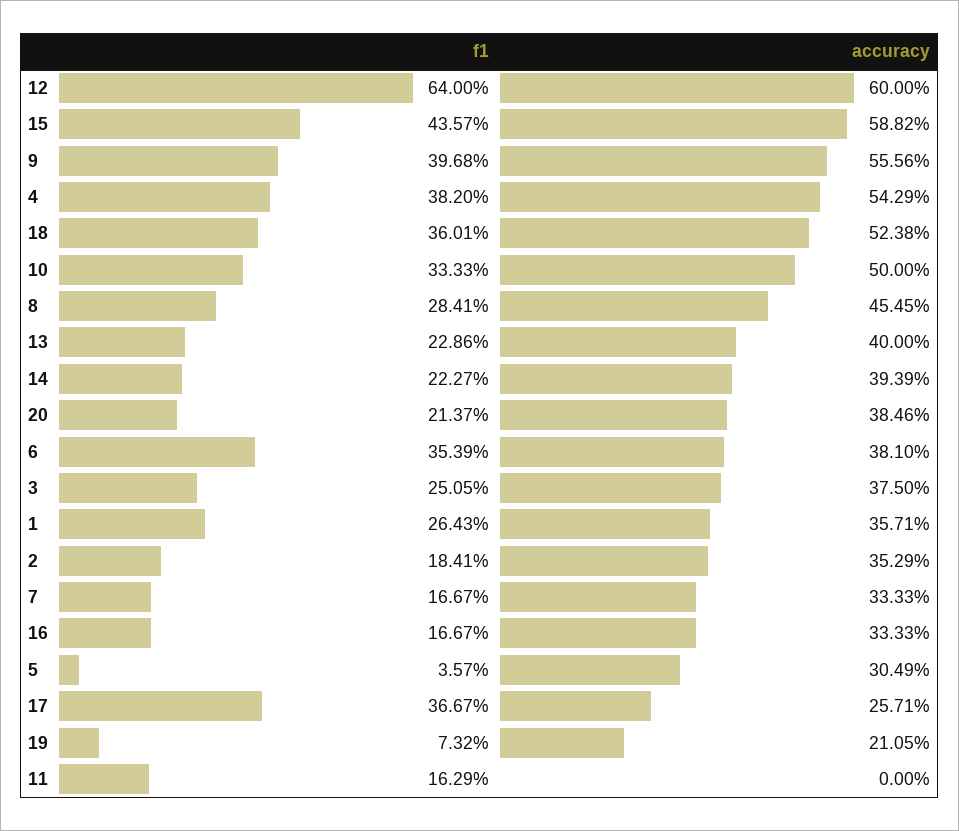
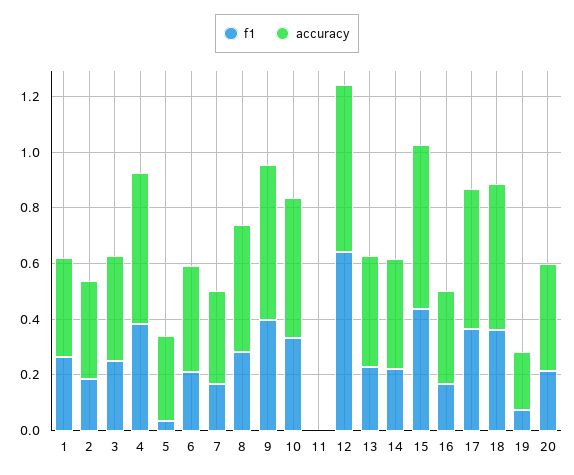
  {
    "f1": {
      "12": 0.64,
      "15": 0.4357,
      "9": 0.3968,
      "4": 0.382,
      "18": 0.3601,
      "10": 0.3333,
      "8": 0.2841,
      "13": 0.2286,
      "14": 0.2227,
      "20": 0.2137,
-     "6": 0.3539,
+     "6": 0.2,
      "3": 0.2505,
      "1": 0.2643,
      "2": 0.1841,
      "7": 0.1667,
      "16": 0.1667,
      "5": 0.0357,
      "17": 0.3667,
      "19": 0.0732,
-     "11": 0.1629
+     "11": 0
    },
    "accuracy": {
      "12": 0.6,
      "15": 0.5882,
      "9": 0.5556,
      "4": 0.5429,
      "18": 0.5238,
      "10": 0.5,
      "8": 0.4545,
      "13": 0.4,
      "14": 0.3939,
      "20": 0.3846,
      "6": 0.381,
      "3": 0.375,
      "1": 0.3571,
      "2": 0.3529,
      "7": 0.3333,
      "16": 0.3333,
      "5": 0.3049,
-     "17": 0.2571,
+     "17": 0.5,
      "19": 0.2105,
      "11": 0
    }
  }

